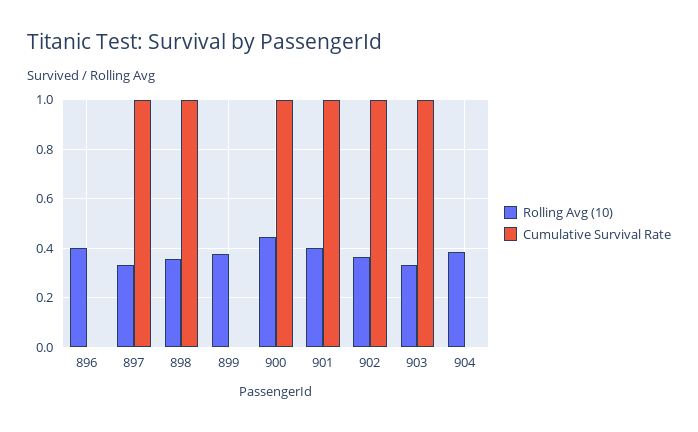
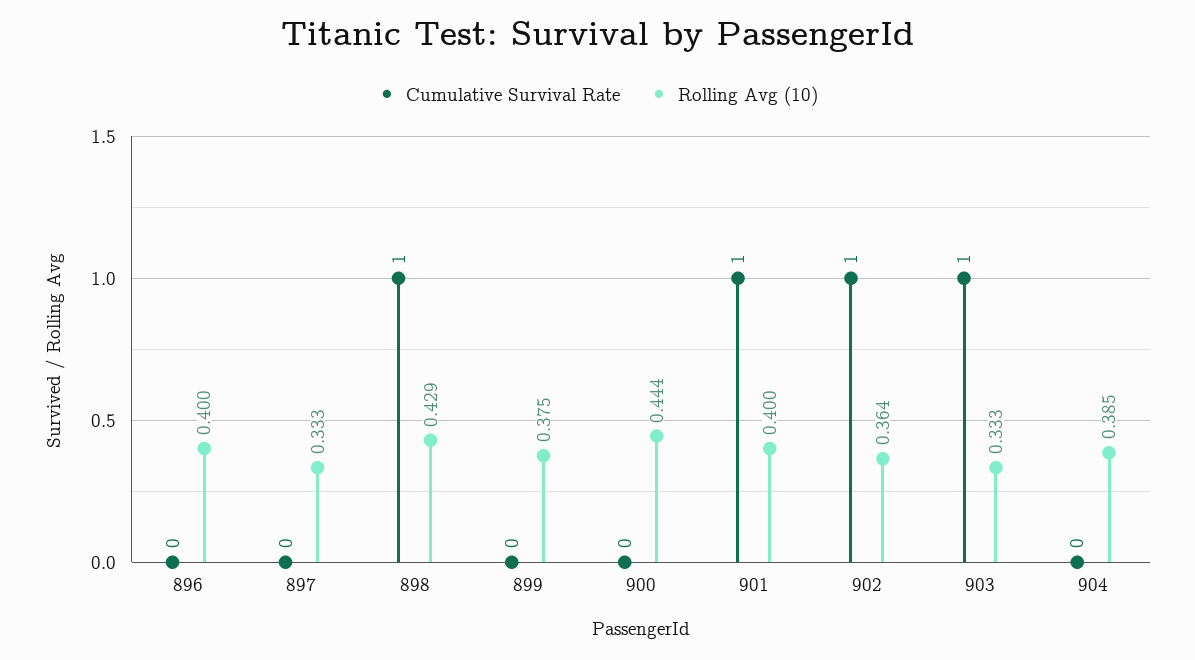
  {
    "Rolling Avg (10)": {
      "896": 0.4,
      "897": 0.333,
-     "898": 0.35,
+     "898": 0.429,
      "899": 0.375,
      "900": 0.444,
      "901": 0.4,
      "902": 0.364,
      "903": 0.333,
      "904": 0.385
    },
    "Cumulative Survival Rate": {
      "896": 0,
-     "897": 1,
+     "897": 0,
      "898": 1,
      "899": 0,
-     "900": 1,
+     "900": 0,
      "901": 1,
      "902": 1,
      "903": 1,
      "904": 0
    }
  }

